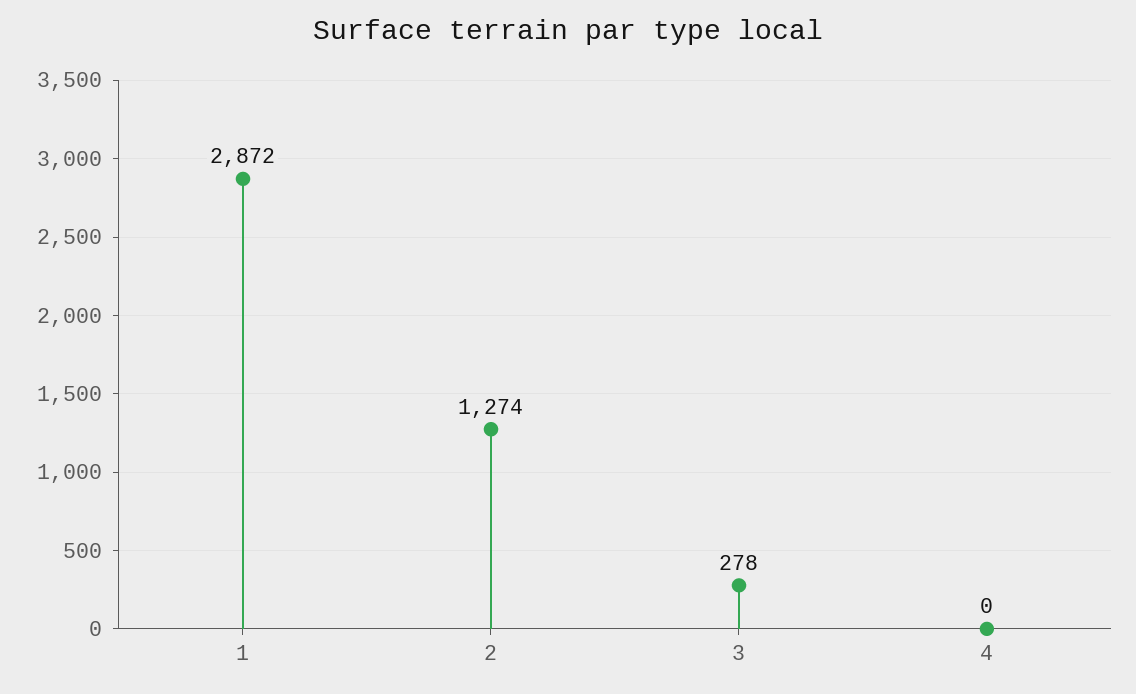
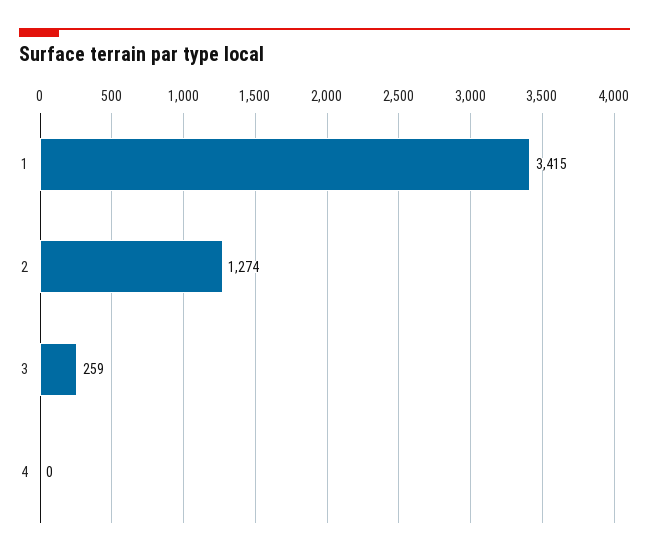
  {
-   "1": 2872,
+   "1": 3415,
    "2": 1274,
-   "3": 278,
+   "3": 259,
    "4": 0
  }

